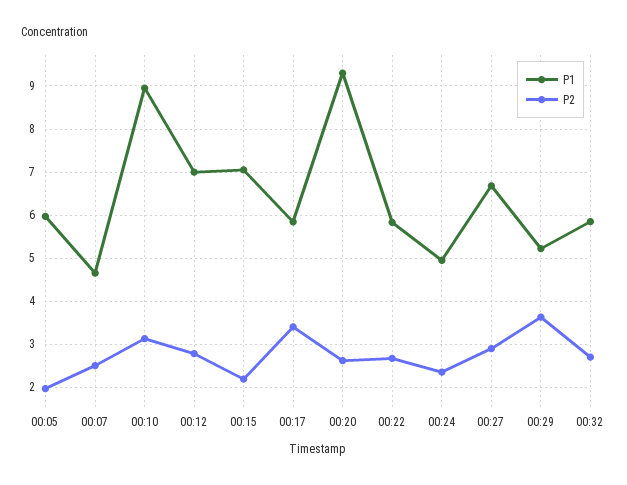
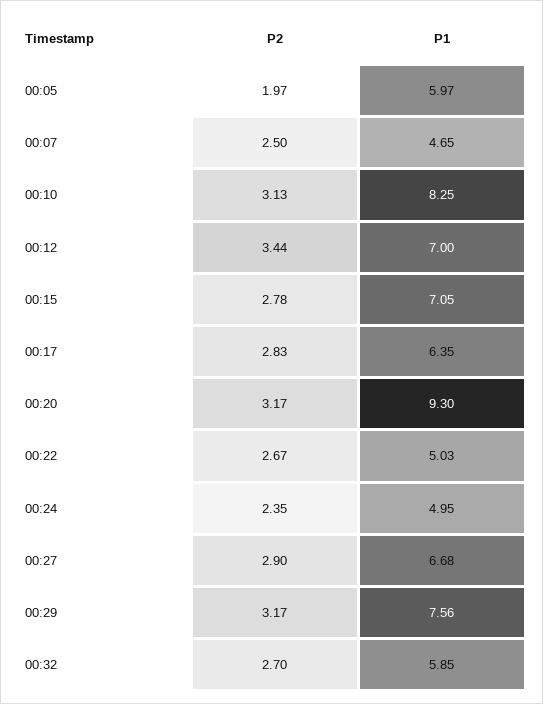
  {
    "P1": {
      "00:05": 5.97,
      "00:07": 4.65,
-     "00:10": 9,
+     "00:10": 8.25,
      "00:12": 7,
      "00:15": 7.05,
-     "00:17": 5.8,
+     "00:17": 6.35,
      "00:20": 9.3,
-     "00:22": 5.8,
+     "00:22": 5.03,
      "00:24": 4.95,
      "00:27": 6.68,
-     "00:29": 5.2,
+     "00:29": 7.56,
      "00:32": 5.85
    },
    "P2": {
      "00:05": 1.97,
      "00:07": 2.5,
      "00:10": 3.13,
-     "00:12": 2.8,
+     "00:12": 3.44,
-     "00:15": 2.2,
+     "00:15": 2.78,
-     "00:17": 3.4,
+     "00:17": 2.83,
-     "00:20": 2.6,
+     "00:20": 3.17,
      "00:22": 2.67,
      "00:24": 2.35,
      "00:27": 2.9,
-     "00:29": 3.6,
+     "00:29": 3.17,
      "00:32": 2.7
    }
  }

